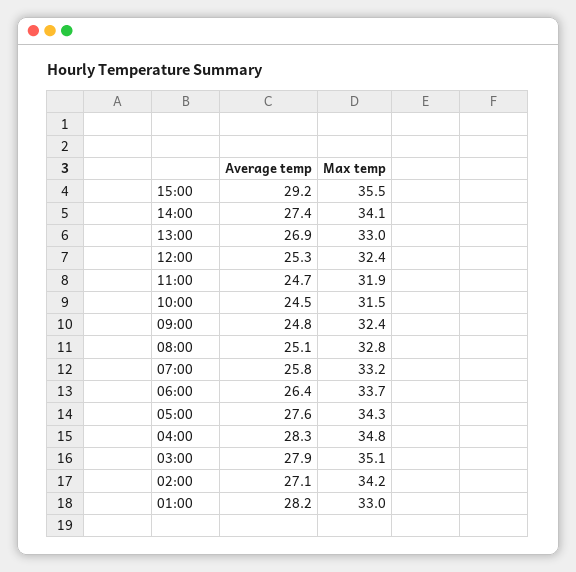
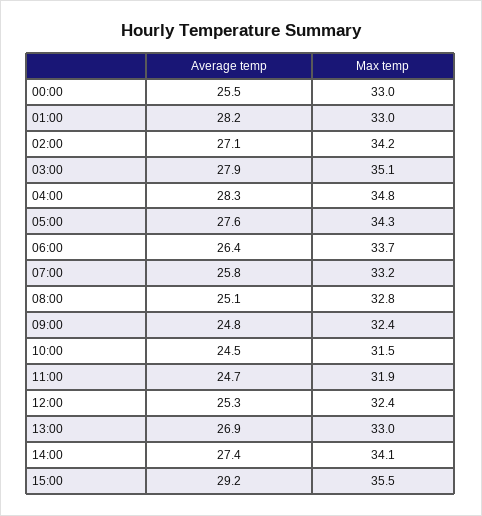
  {
    "Average temp": {
      "15:00": 29.2,
      "14:00": 27.4,
      "13:00": 26.9,
      "12:00": 25.3,
      "11:00": 24.7,
      "10:00": 24.5,
      "09:00": 24.8,
      "08:00": 25.1,
      "07:00": 25.8,
      "06:00": 26.4,
      "05:00": 27.6,
      "04:00": 28.3,
      "03:00": 27.9,
      "02:00": 27.1,
-     "01:00": 28.2
+     "01:00": 28.2,
+     "00:00": 25.5
    },
    "Max temp": {
      "15:00": 35.5,
      "14:00": 34.1,
      "13:00": 33,
      "12:00": 32.4,
      "11:00": 31.9,
      "10:00": 31.5,
      "09:00": 32.4,
      "08:00": 32.8,
      "07:00": 33.2,
      "06:00": 33.7,
      "05:00": 34.3,
      "04:00": 34.8,
      "03:00": 35.1,
      "02:00": 34.2,
-     "01:00": 33
+     "01:00": 33,
+     "00:00": 33
    }
  }

